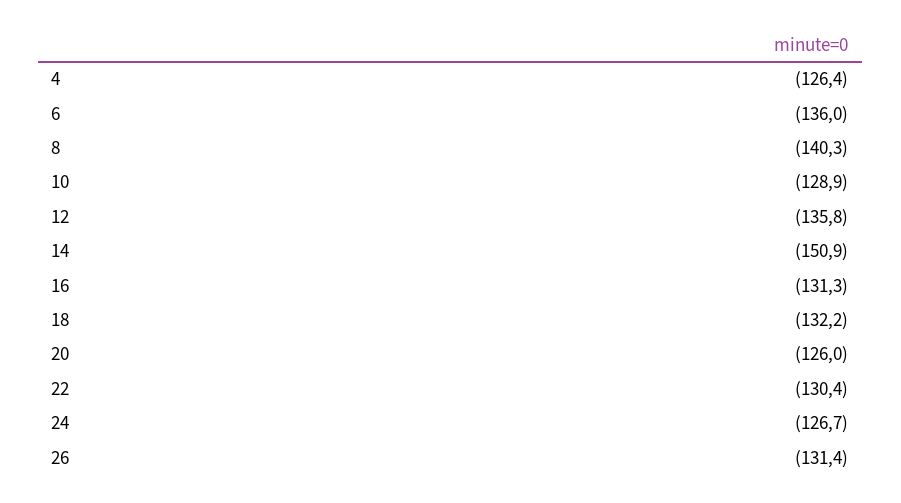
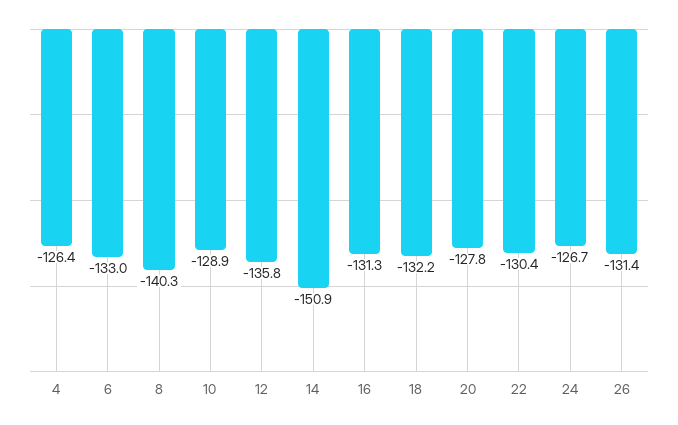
  {
    "4": -126.4,
-   "6": -136,
+   "6": -133,
    "8": -140.3,
    "10": -128.9,
    "12": -135.8,
    "14": -150.9,
    "16": -131.3,
    "18": -132.2,
-   "20": -126,
+   "20": -127.8,
    "22": -130.4,
    "24": -126.7,
    "26": -131.4
  }

